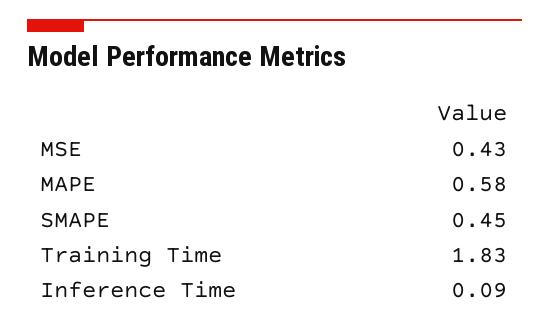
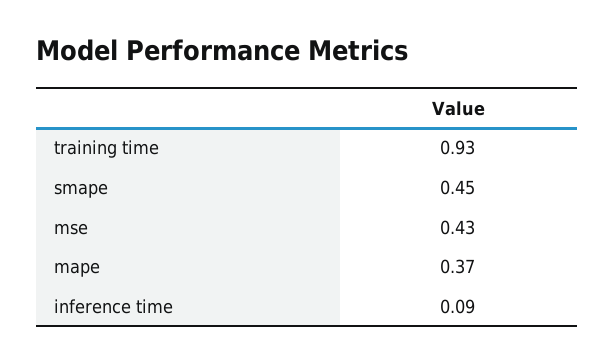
  {
    "MSE": 0.43,
-   "MAPE": 0.58,
+   "MAPE": 0.37,
    "SMAPE": 0.45,
-   "Training Time": 1.83,
+   "Training Time": 0.93,
    "Inference Time": 0.09
  }

